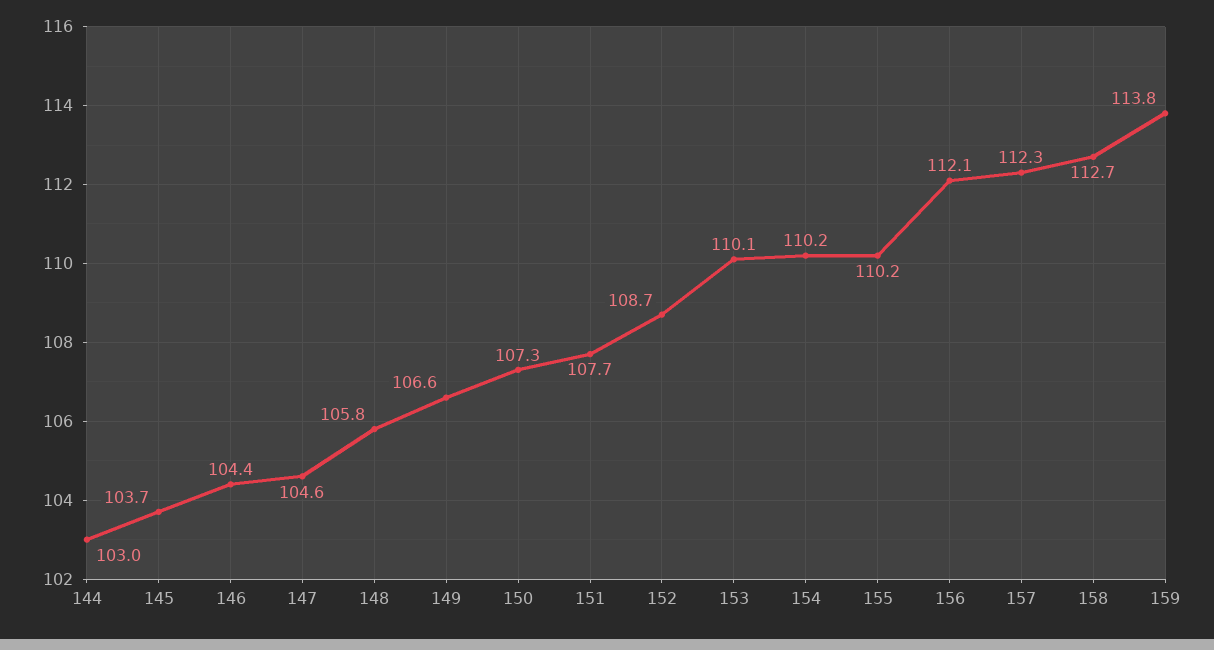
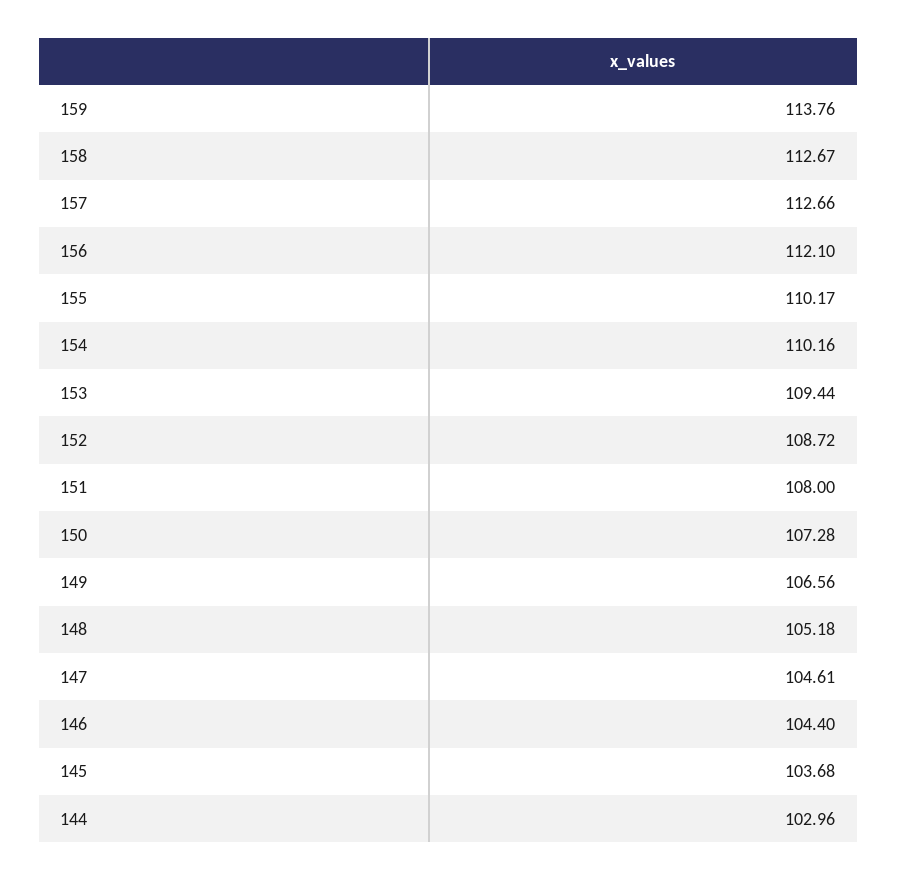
  {
    "144": 102.96,
    "145": 103.68,
    "146": 104.4,
    "147": 104.61,
-   "148": 105.8,
+   "148": 105.18,
    "149": 106.56,
    "150": 107.28,
-   "151": 107.7,
+   "151": 108,
    "152": 108.72,
-   "153": 110.1,
+   "153": 109.44,
    "154": 110.16,
    "155": 110.17,
    "156": 112.1,
-   "157": 112.3,
+   "157": 112.66,
    "158": 112.67,
    "159": 113.76
  }

